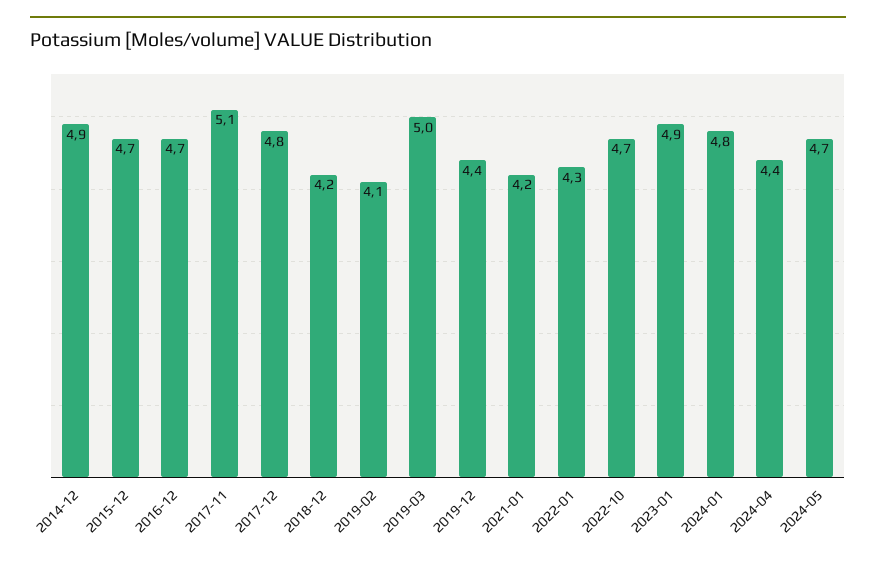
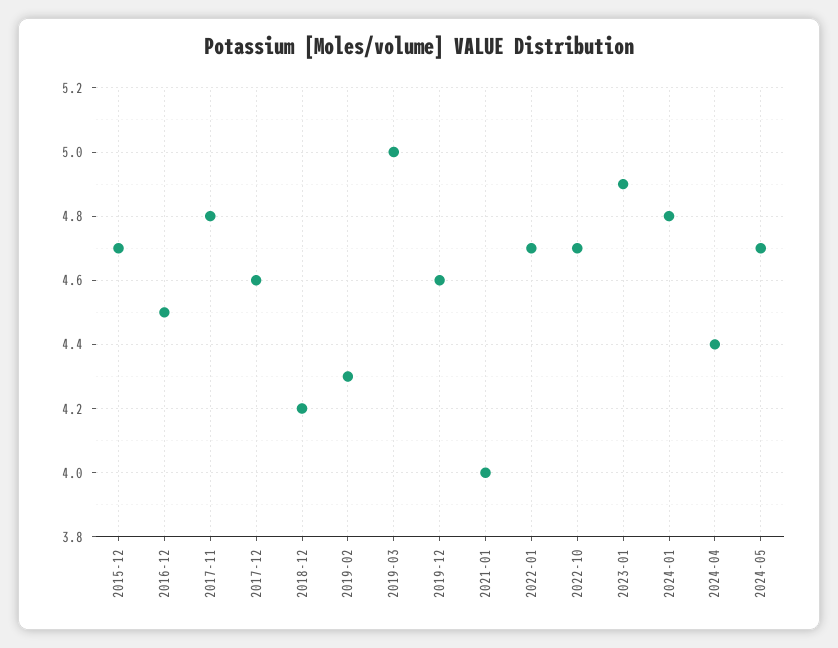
  {
-   "2014-12": 4.9,
    "2015-12": 4.7,
-   "2016-12": 4.7,
+   "2016-12": 4.5,
-   "2017-11": 5.1,
+   "2017-11": 4.8,
-   "2017-12": 4.8,
+   "2017-12": 4.6,
    "2018-12": 4.2,
-   "2019-02": 4.1,
+   "2019-02": 4.3,
    "2019-03": 5,
-   "2019-12": 4.4,
+   "2019-12": 4.6,
-   "2021-01": 4.2,
+   "2021-01": 4,
-   "2022-01": 4.3,
+   "2022-01": 4.7,
    "2022-10": 4.7,
    "2023-01": 4.9,
    "2024-01": 4.8,
    "2024-04": 4.4,
    "2024-05": 4.7
  }

